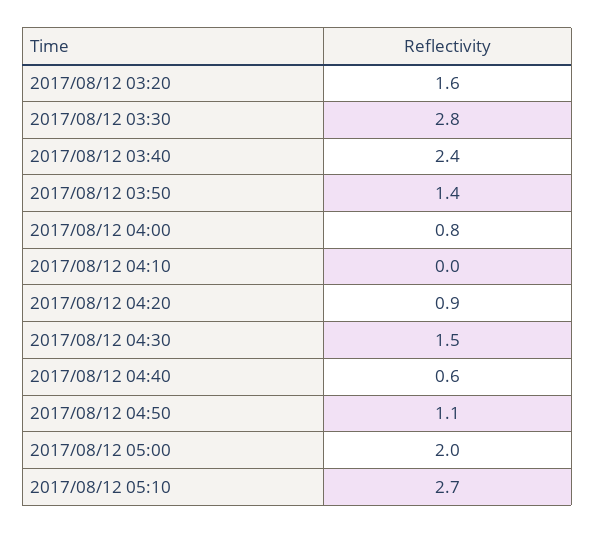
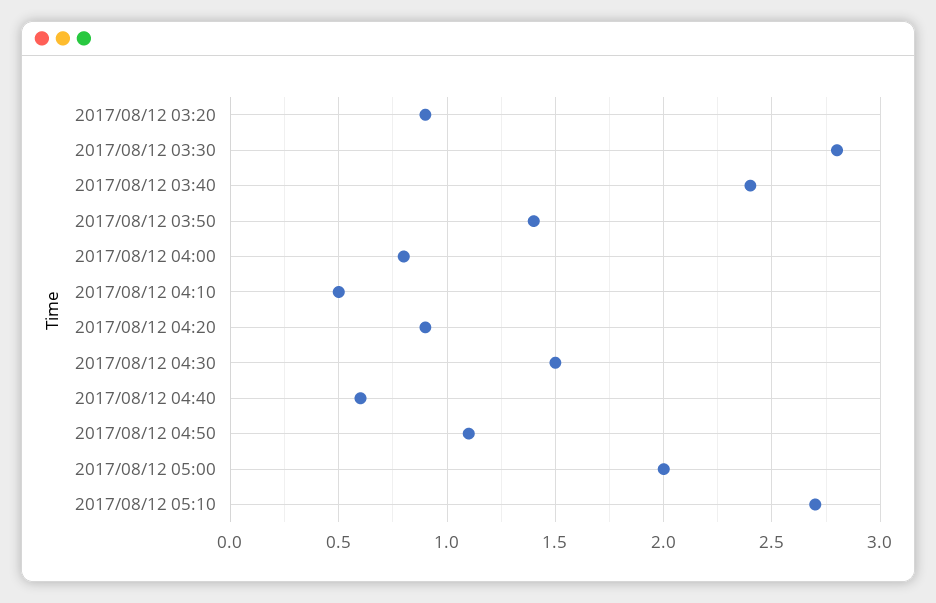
  {
-   "2017/08/12 03:20": 1.6,
+   "2017/08/12 03:20": 0.9,
    "2017/08/12 03:30": 2.8,
    "2017/08/12 03:40": 2.4,
    "2017/08/12 03:50": 1.4,
    "2017/08/12 04:00": 0.8,
-   "2017/08/12 04:10": 0,
+   "2017/08/12 04:10": 0.5,
    "2017/08/12 04:20": 0.9,
    "2017/08/12 04:30": 1.5,
    "2017/08/12 04:40": 0.6,
    "2017/08/12 04:50": 1.1,
    "2017/08/12 05:00": 2,
    "2017/08/12 05:10": 2.7
  }

